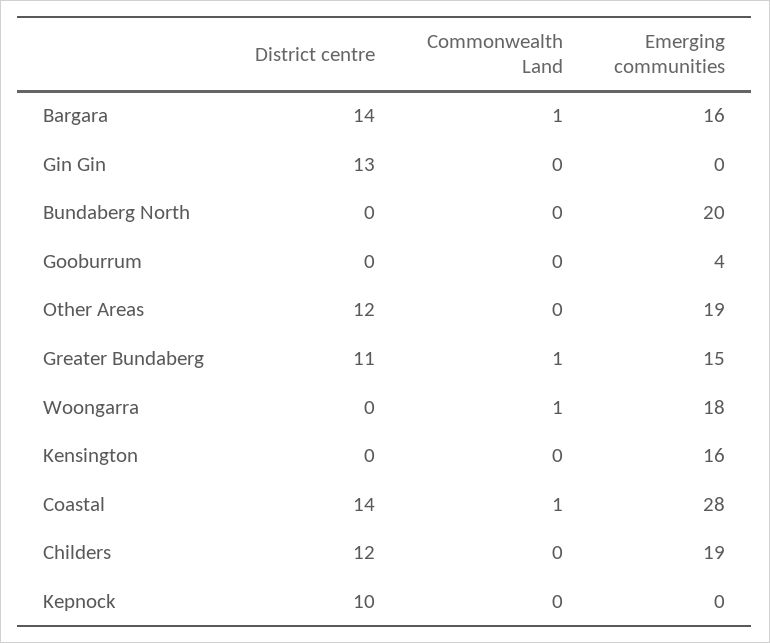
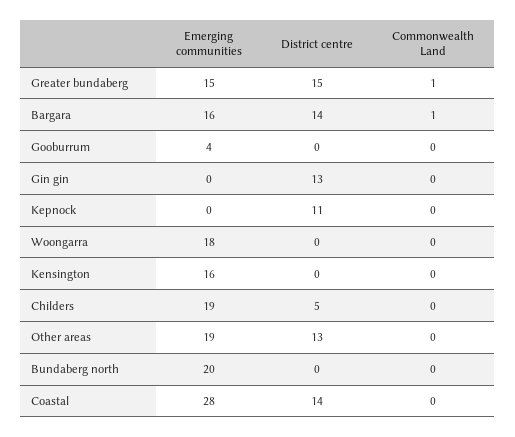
  {
    "District centre": {
      "Bargara": 14,
      "Gin Gin": 13,
      "Bundaberg North": 0,
      "Gooburrum": 0,
-     "Other Areas": 12,
+     "Other Areas": 13,
-     "Greater Bundaberg": 11,
+     "Greater Bundaberg": 15,
      "Woongarra": 0,
      "Kensington": 0,
      "Coastal": 14,
-     "Childers": 12,
+     "Childers": 5,
-     "Kepnock": 10
+     "Kepnock": 11
    },
    "Commonwealth Land": {
      "Bargara": 1,
      "Gin Gin": 0,
      "Bundaberg North": 0,
      "Gooburrum": 0,
      "Other Areas": 0,
      "Greater Bundaberg": 1,
-     "Woongarra": 1,
+     "Woongarra": 0,
      "Kensington": 0,
-     "Coastal": 1,
+     "Coastal": 0,
      "Childers": 0,
      "Kepnock": 0
    },
    "Emerging communities": {
      "Bargara": 16,
      "Gin Gin": 0,
      "Bundaberg North": 20,
      "Gooburrum": 4,
      "Other Areas": 19,
      "Greater Bundaberg": 15,
      "Woongarra": 18,
      "Kensington": 16,
      "Coastal": 28,
      "Childers": 19,
      "Kepnock": 0
    }
  }

